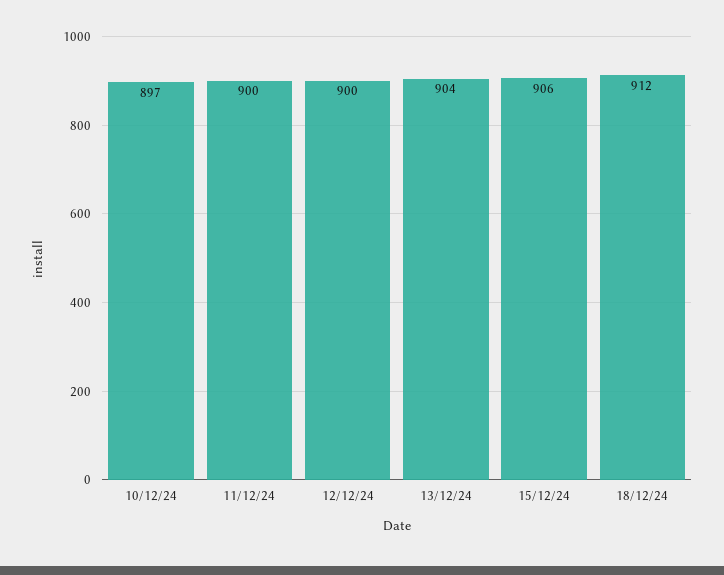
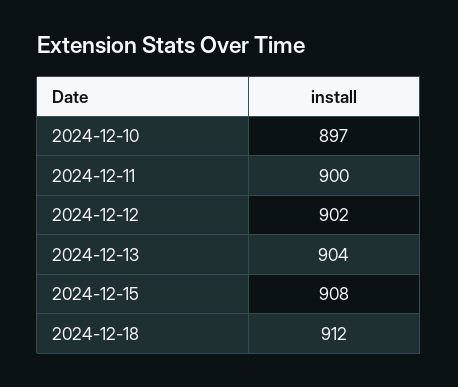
  {
    "10/12/24": 897,
    "11/12/24": 900,
-   "12/12/24": 900,
+   "12/12/24": 902,
    "13/12/24": 904,
-   "15/12/24": 906,
+   "15/12/24": 908,
    "18/12/24": 912
  }

